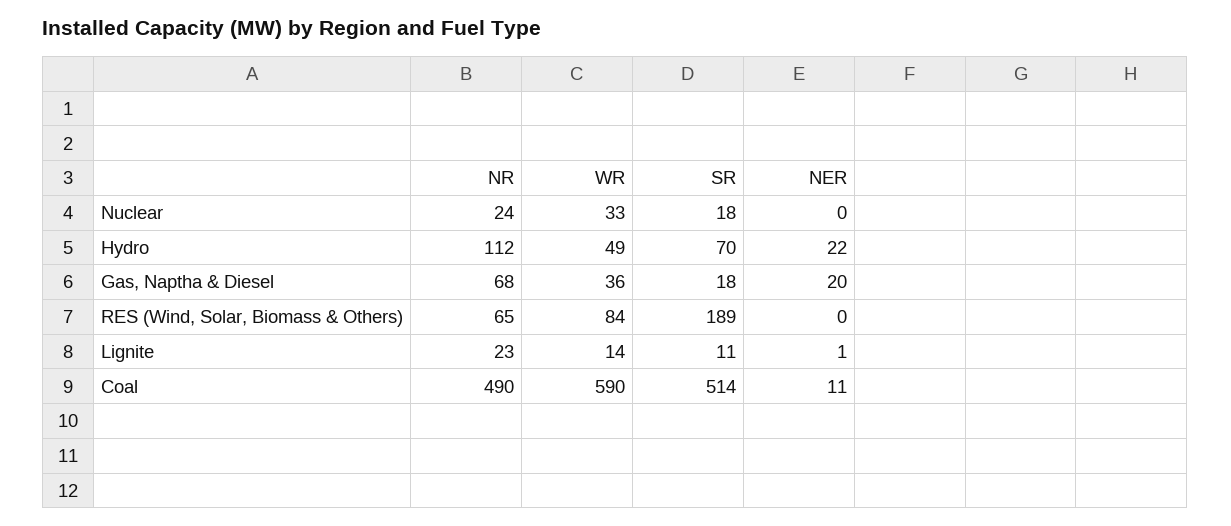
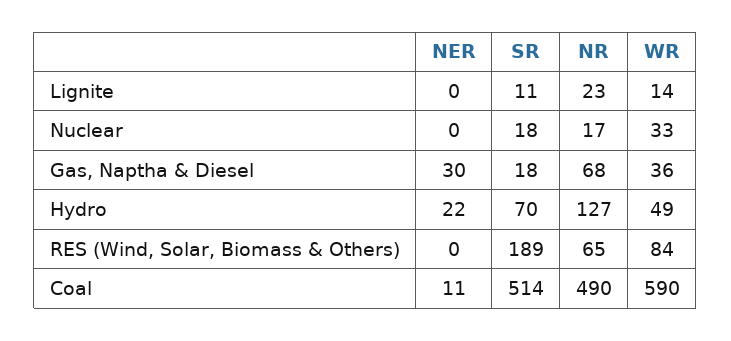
  {
    "NR": {
-     "Nuclear": 24,
+     "Nuclear": 17,
-     "Hydro": 112,
+     "Hydro": 127,
      "Gas, Naptha & Diesel": 68,
      "RES (Wind, Solar, Biomass & Others)": 65,
      "Lignite": 23,
      "Coal": 490
    },
    "WR": {
      "Nuclear": 33,
      "Hydro": 49,
      "Gas, Naptha & Diesel": 36,
      "RES (Wind, Solar, Biomass & Others)": 84,
      "Lignite": 14,
      "Coal": 590
    },
    "SR": {
      "Nuclear": 18,
      "Hydro": 70,
      "Gas, Naptha & Diesel": 18,
      "RES (Wind, Solar, Biomass & Others)": 189,
      "Lignite": 11,
      "Coal": 514
    },
    "NER": {
      "Nuclear": 0,
      "Hydro": 22,
-     "Gas, Naptha & Diesel": 20,
+     "Gas, Naptha & Diesel": 30,
      "RES (Wind, Solar, Biomass & Others)": 0,
-     "Lignite": 1,
+     "Lignite": 0,
      "Coal": 11
    }
  }

